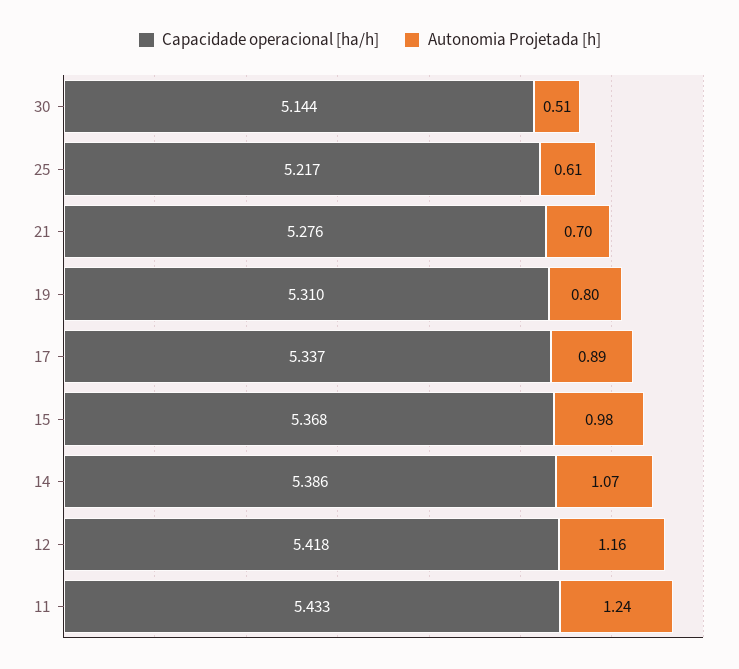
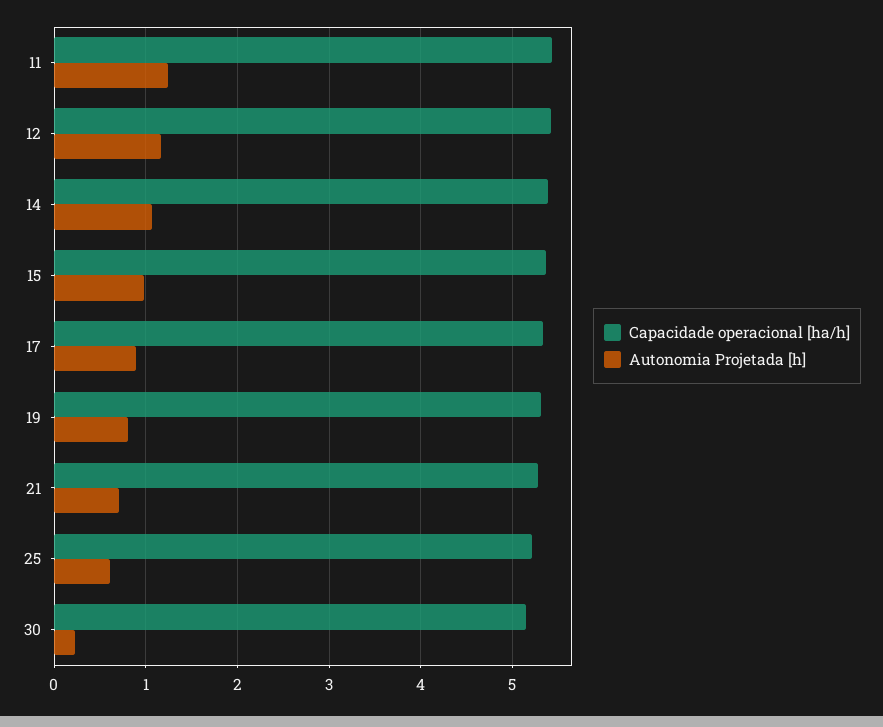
  {
    "Capacidade operacional [ha/h]": {
      "30": 5.144,
      "25": 5.217,
      "21": 5.276,
      "19": 5.31,
      "17": 5.337,
      "15": 5.368,
      "14": 5.386,
      "12": 5.418,
      "11": 5.433
    },
    "Autonomia Projetada [h]": {
-     "30": 0.51,
+     "30": 0.2,
      "25": 0.61,
      "21": 0.7,
      "19": 0.8,
      "17": 0.89,
      "15": 0.98,
      "14": 1.07,
      "12": 1.16,
      "11": 1.24
    }
  }

